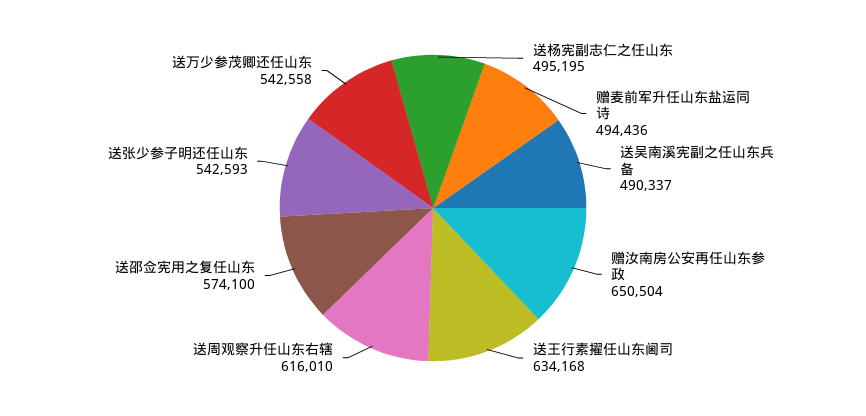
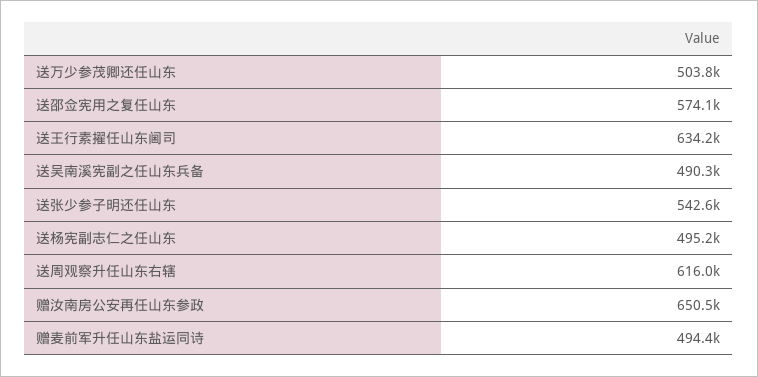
  {
    "送杨宪副志仁之任山东": 495195,
    "赠麦前军升任山东盐运同诗": 494436,
    "送吴南溪宪副之任山东兵备": 490337,
    "赠汝南房公安再任山东参政": 650504,
    "送王行素擢任山东阃司": 634168,
    "送周观察升任山东右辖": 616010,
    "送邵佥宪用之复任山东": 574100,
    "送张少参子明还任山东": 542593,
-   "送万少参茂卿还任山东": 542558
+   "送万少参茂卿还任山东": 503800
  }

